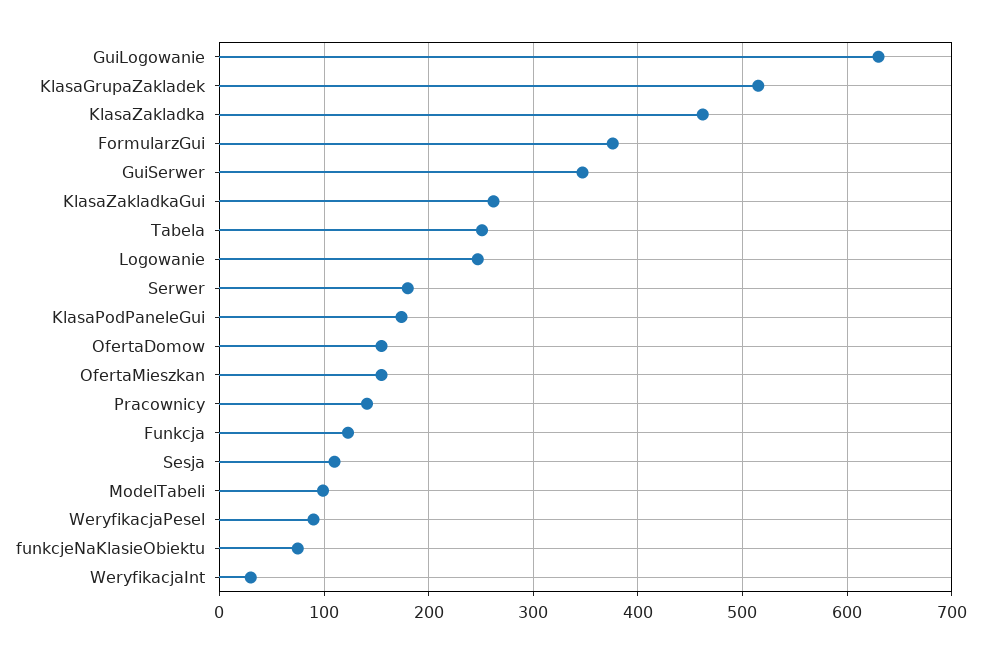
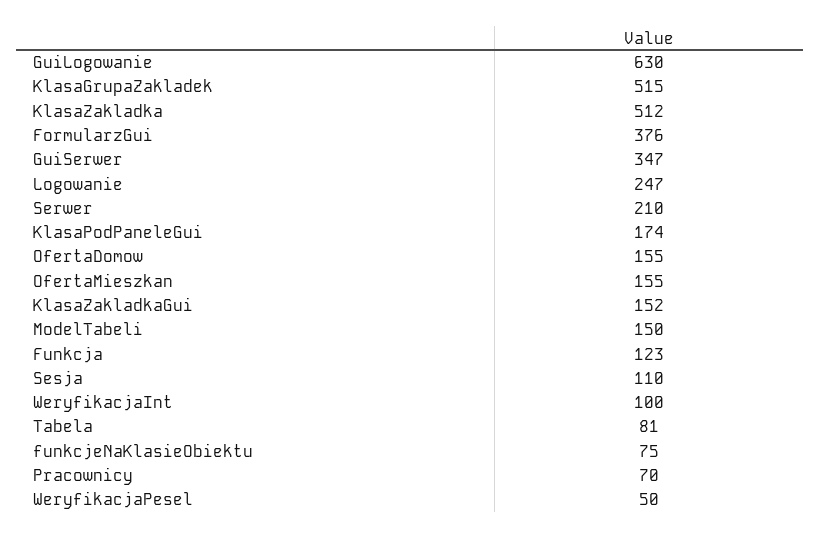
  {
    "GuiLogowanie": 630,
    "KlasaGrupaZakladek": 515,
-   "KlasaZakladka": 460,
+   "KlasaZakladka": 512,
    "FormularzGui": 376,
    "GuiSerwer": 347,
-   "KlasaZakladkaGui": 260,
+   "KlasaZakladkaGui": 152,
-   "Tabela": 250,
+   "Tabela": 81,
    "Logowanie": 247,
-   "Serwer": 180,
+   "Serwer": 210,
    "KlasaPodPaneleGui": 174,
    "OfertaDomow": 155,
    "OfertaMieszkan": 155,
-   "Pracownicy": 140,
+   "Pracownicy": 70,
    "Funkcja": 123,
    "Sesja": 110,
-   "ModelTabeli": 100,
+   "ModelTabeli": 150,
-   "WeryfikacjaPesel": 90,
+   "WeryfikacjaPesel": 50,
    "funkcjeNaKlasieObiektu": 75,
-   "WeryfikacjaInt": 30
+   "WeryfikacjaInt": 100
  }

